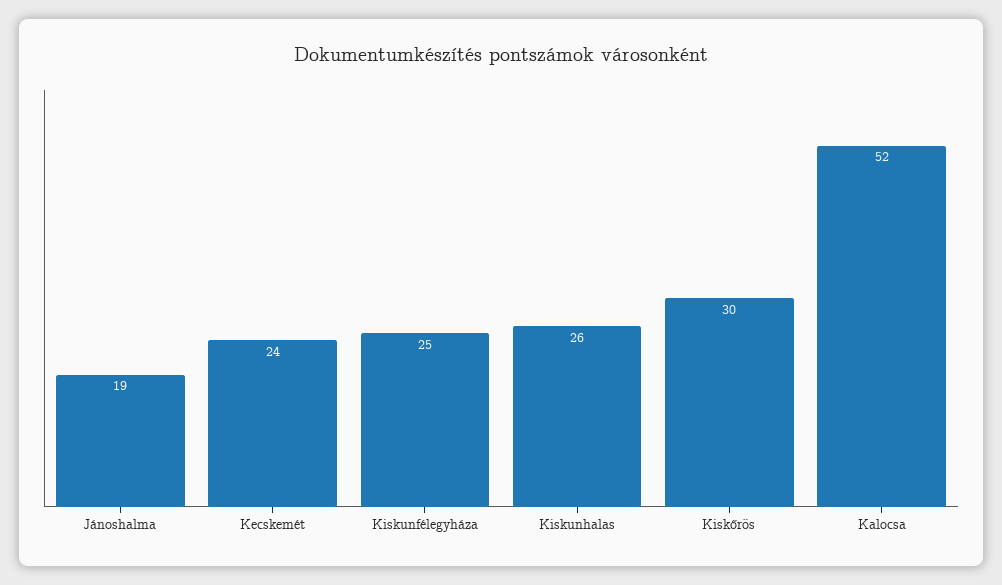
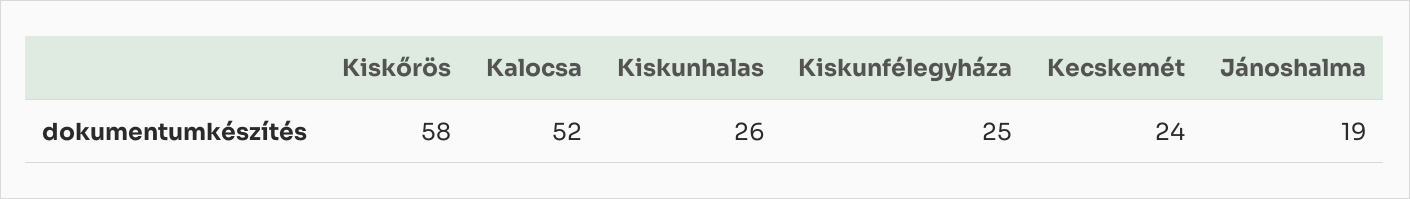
  {
    "Jánoshalma": 19,
    "Kecskemét": 24,
    "Kiskunfélegyháza": 25,
    "Kiskunhalas": 26,
-   "Kiskőrös": 30,
+   "Kiskőrös": 58,
    "Kalocsa": 52
  }

